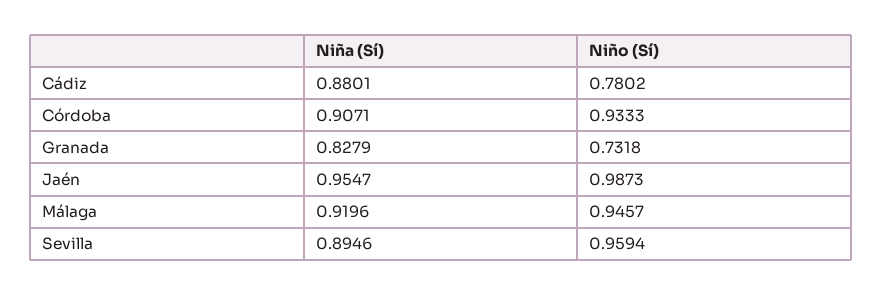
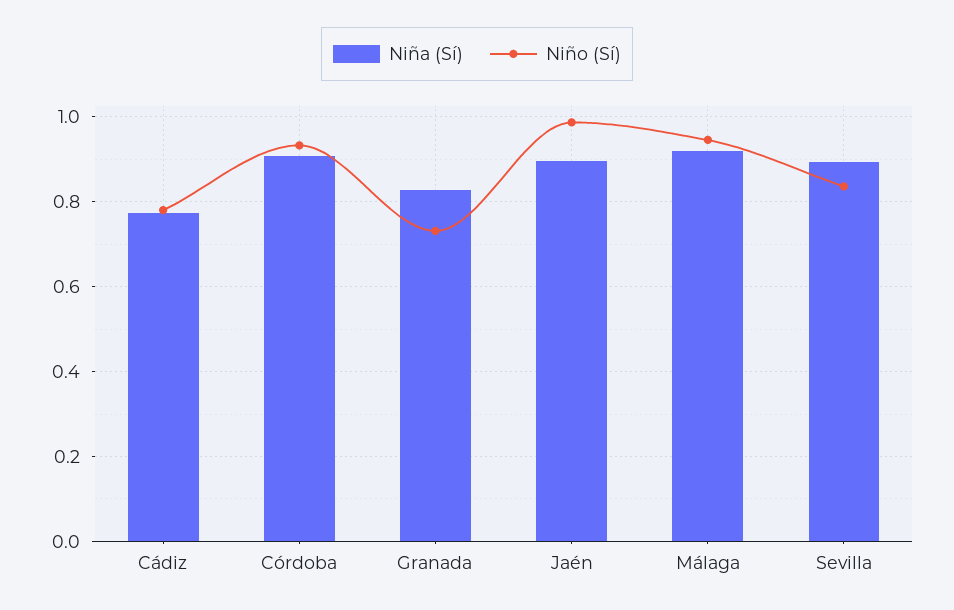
  {
    "Niña (Sí)": {
-     "Cádiz": 0.8801,
+     "Cádiz": 0.78,
      "Córdoba": 0.9071,
      "Granada": 0.8279,
-     "Jaén": 0.9547,
+     "Jaén": 0.9,
      "Málaga": 0.9196,
      "Sevilla": 0.8946
    },
    "Niño (Sí)": {
      "Cádiz": 0.7802,
      "Córdoba": 0.9333,
      "Granada": 0.7318,
      "Jaén": 0.9873,
      "Málaga": 0.9457,
-     "Sevilla": 0.9594
+     "Sevilla": 0.84
    }
  }

